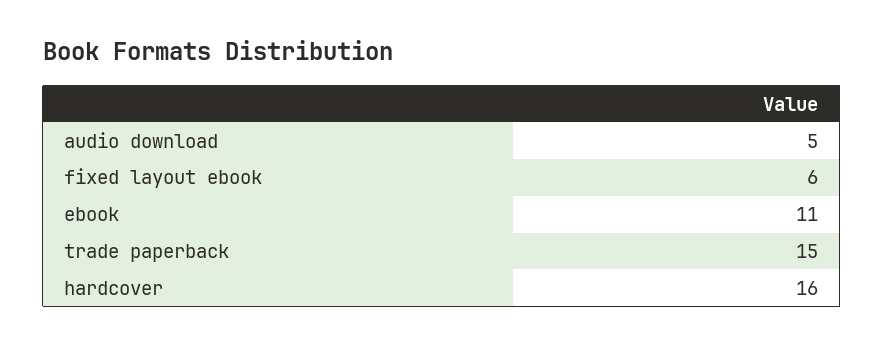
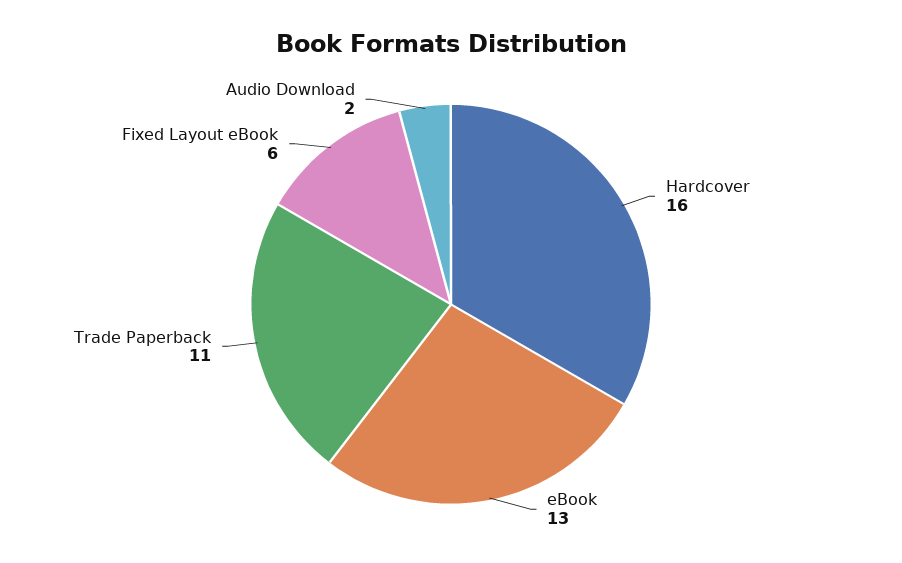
  {
-   "audio download": 5,
+   "audio download": 2,
    "fixed layout ebook": 6,
-   "ebook": 11,
+   "ebook": 13,
-   "trade paperback": 15,
+   "trade paperback": 11,
    "hardcover": 16
  }

